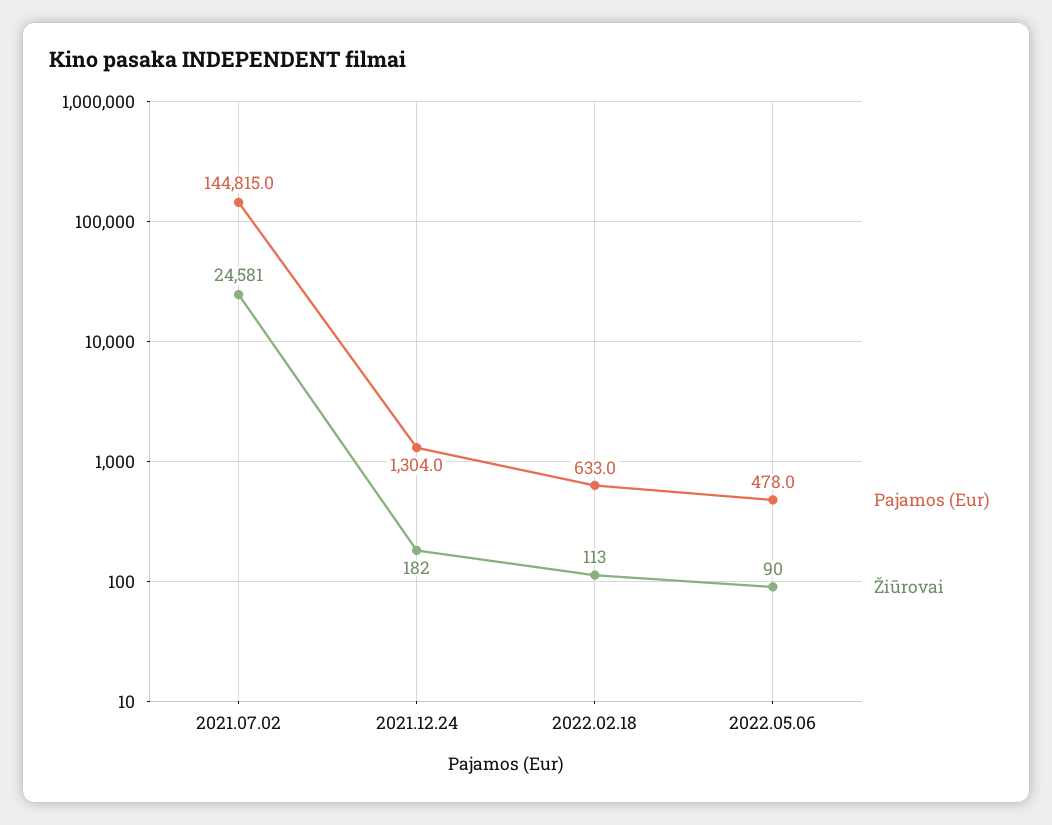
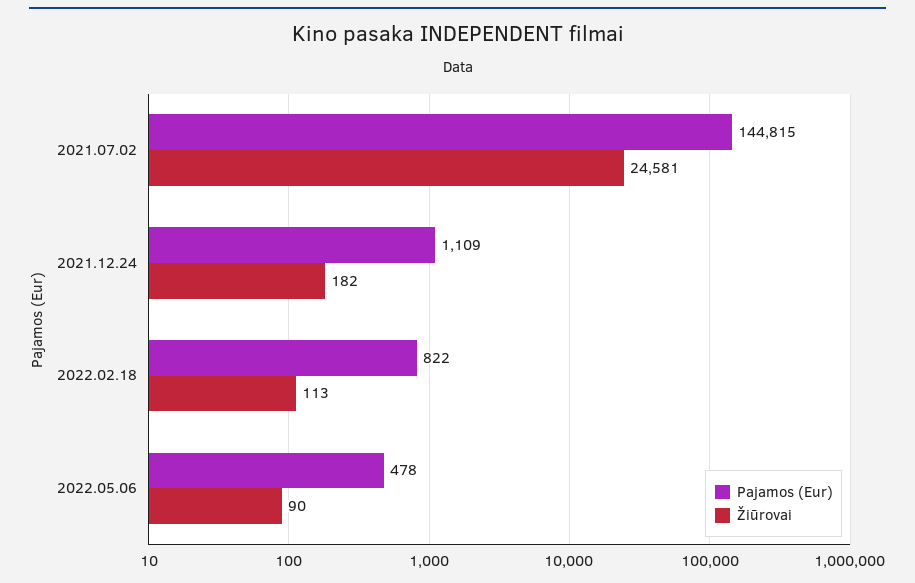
  {
    "Pajamos (Eur)": {
      "2021.07.02": 144815,
-     "2021.12.24": 1304,
+     "2021.12.24": 1109,
-     "2022.02.18": 633,
+     "2022.02.18": 822,
      "2022.05.06": 478
    },
    "Žiūrovai": {
      "2021.07.02": 24581,
      "2021.12.24": 182,
      "2022.02.18": 113,
      "2022.05.06": 90
    }
  }

